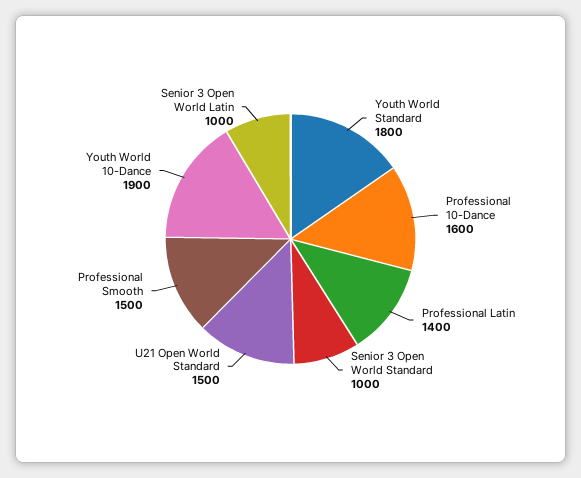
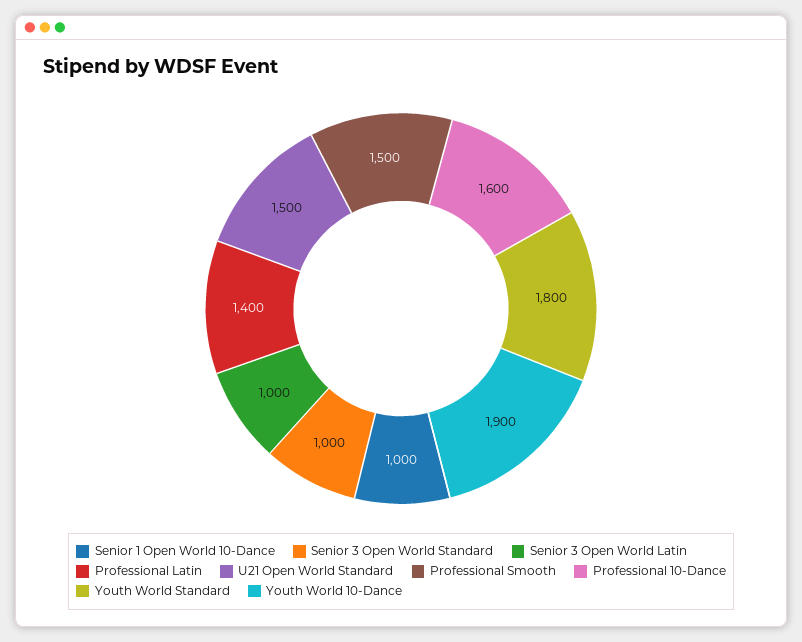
  {
    "Youth World Standard": 1800,
    "Professional 10-Dance": 1600,
    "Professional Latin": 1400,
    "Senior 3 Open World Standard": 1000,
    "U21 Open World Standard": 1500,
    "Professional Smooth": 1500,
    "Youth World 10-Dance": 1900,
-   "Senior 3 Open World Latin": 1000
+   "Senior 3 Open World Latin": 1000,
+   "Senior 1 Open World 10-Dance": 1000
  }

